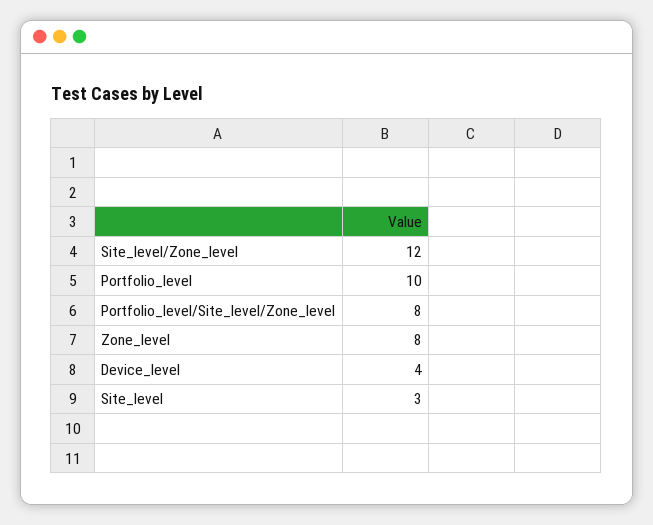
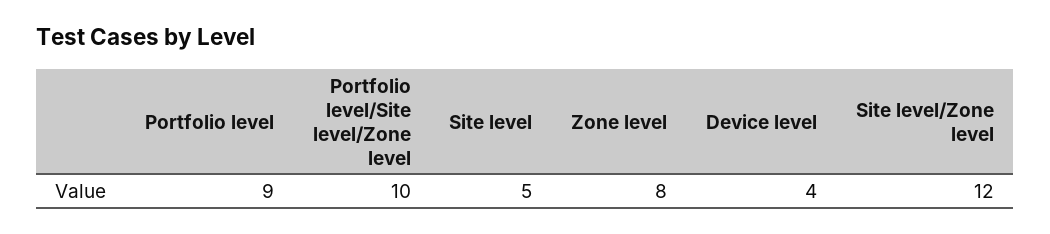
  {
    "Site_level/Zone_level": 12,
-   "Portfolio_level": 10,
+   "Portfolio_level": 9,
-   "Portfolio_level/Site_level/Zone_level": 8,
+   "Portfolio_level/Site_level/Zone_level": 10,
    "Zone_level": 8,
    "Device_level": 4,
-   "Site_level": 3
+   "Site_level": 5
  }

